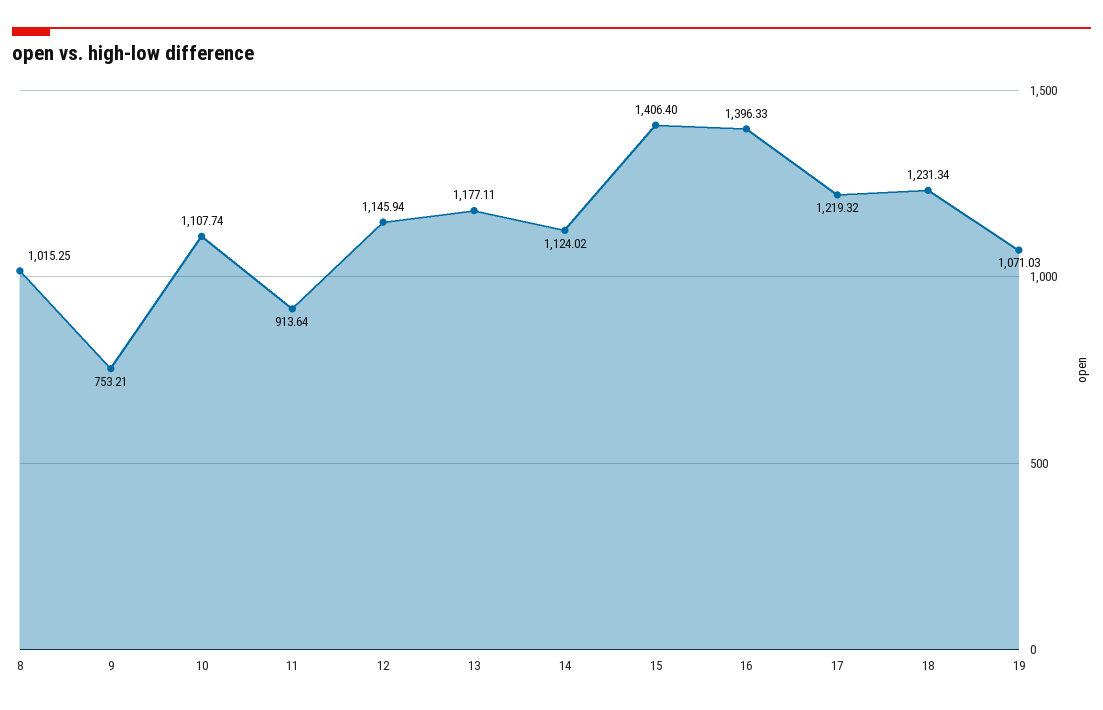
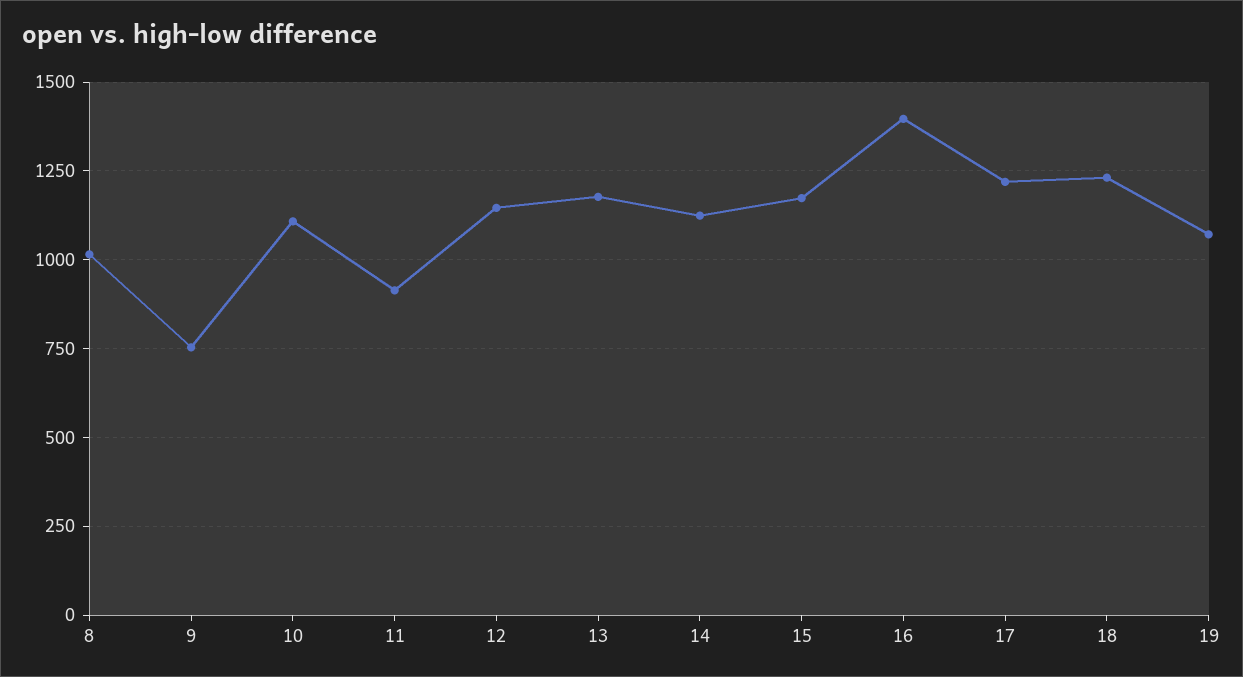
  {
    "8": 1015.25,
    "9": 753.21,
    "10": 1107.74,
    "11": 913.64,
    "12": 1145.94,
    "13": 1177.11,
    "14": 1124.02,
-   "15": 1406.4,
+   "15": 1175,
    "16": 1396.33,
    "17": 1219.32,
    "18": 1231.34,
    "19": 1071.03
  }

